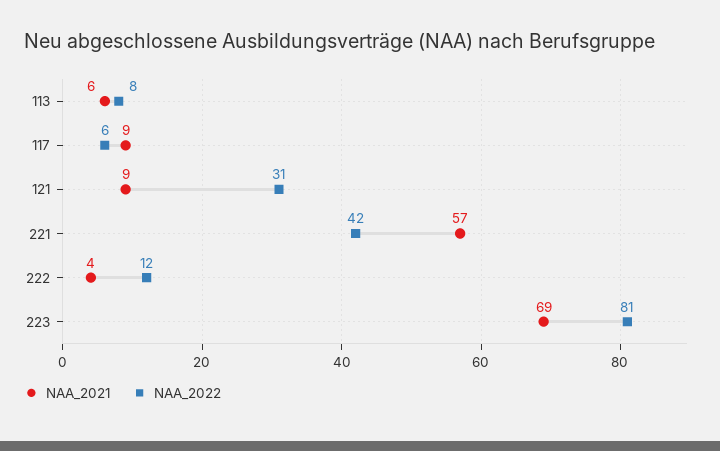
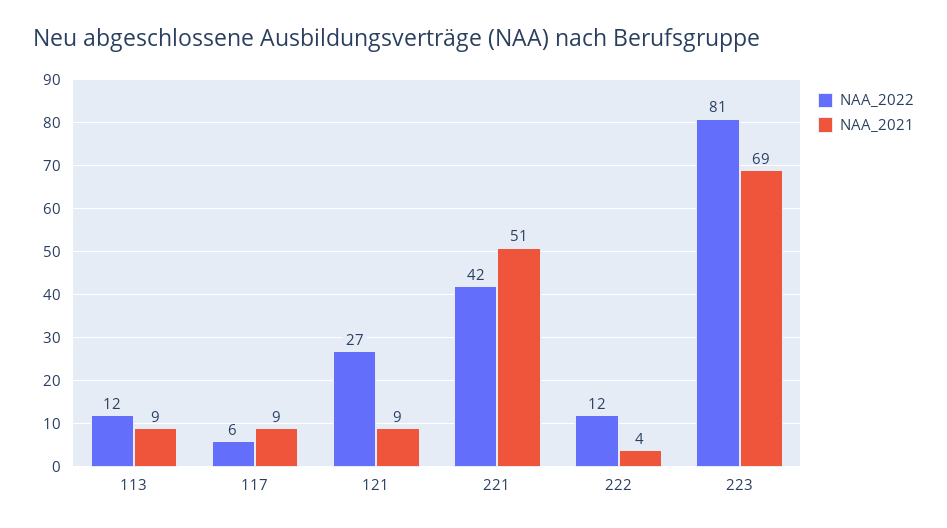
  {
    "NAA_2021": {
-     "113": 6,
+     "113": 9,
      "117": 9,
      "121": 9,
-     "221": 57,
+     "221": 51,
      "222": 4,
      "223": 69
    },
    "NAA_2022": {
-     "113": 8,
+     "113": 12,
      "117": 6,
-     "121": 31,
+     "121": 27,
      "221": 42,
      "222": 12,
      "223": 81
    }
  }

